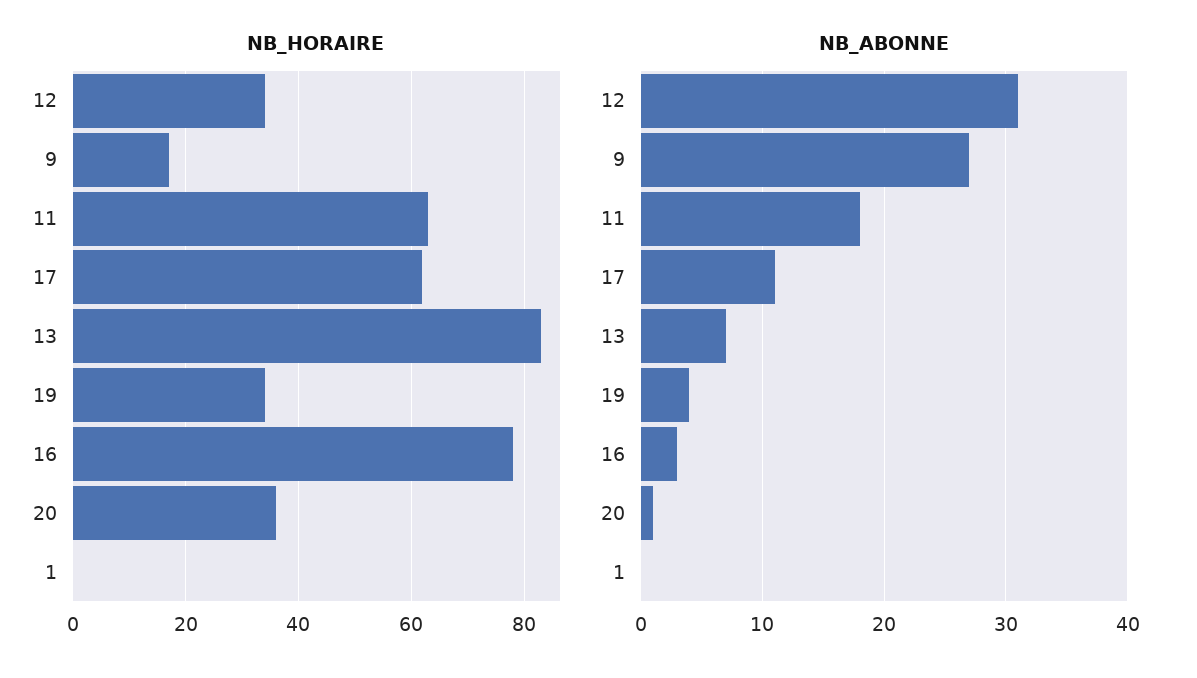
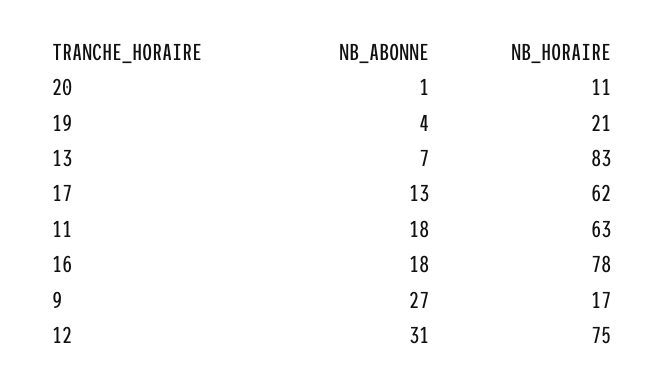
  {
    "NB_HORAIRE": {
-     "12": 35,
+     "12": 75,
      "9": 17,
      "11": 63,
      "17": 62,
      "13": 83,
-     "19": 35,
+     "19": 21,
      "16": 78,
-     "20": 35,
+     "20": 11
-     "1": 0
    },
    "NB_ABONNE": {
      "12": 31,
      "9": 27,
      "11": 18,
-     "17": 11,
+     "17": 13,
      "13": 7,
      "19": 4,
-     "16": 3,
+     "16": 18,
-     "20": 1,
+     "20": 1
-     "1": 0
    }
  }

